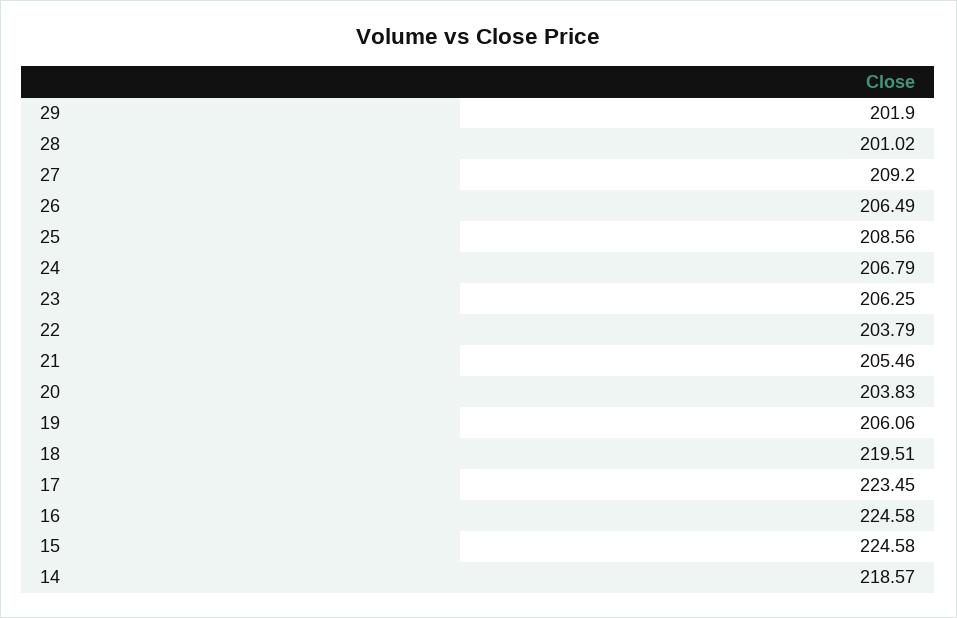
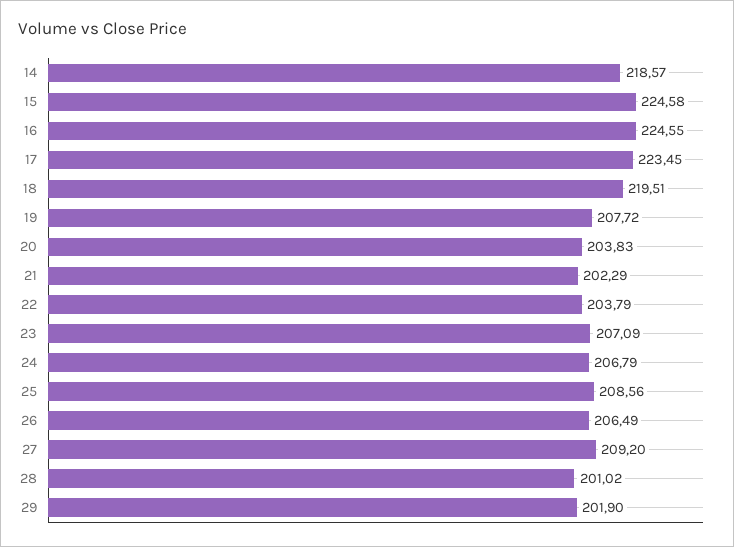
  {
    "29": 201.9,
    "28": 201.02,
    "27": 209.2,
    "26": 206.49,
    "25": 208.56,
    "24": 206.79,
-   "23": 206.25,
+   "23": 207.09,
    "22": 203.79,
-   "21": 205.46,
+   "21": 202.29,
    "20": 203.83,
-   "19": 206.06,
+   "19": 207.72,
    "18": 219.51,
    "17": 223.45,
-   "16": 224.58,
+   "16": 224.55,
    "15": 224.58,
    "14": 218.57
  }

